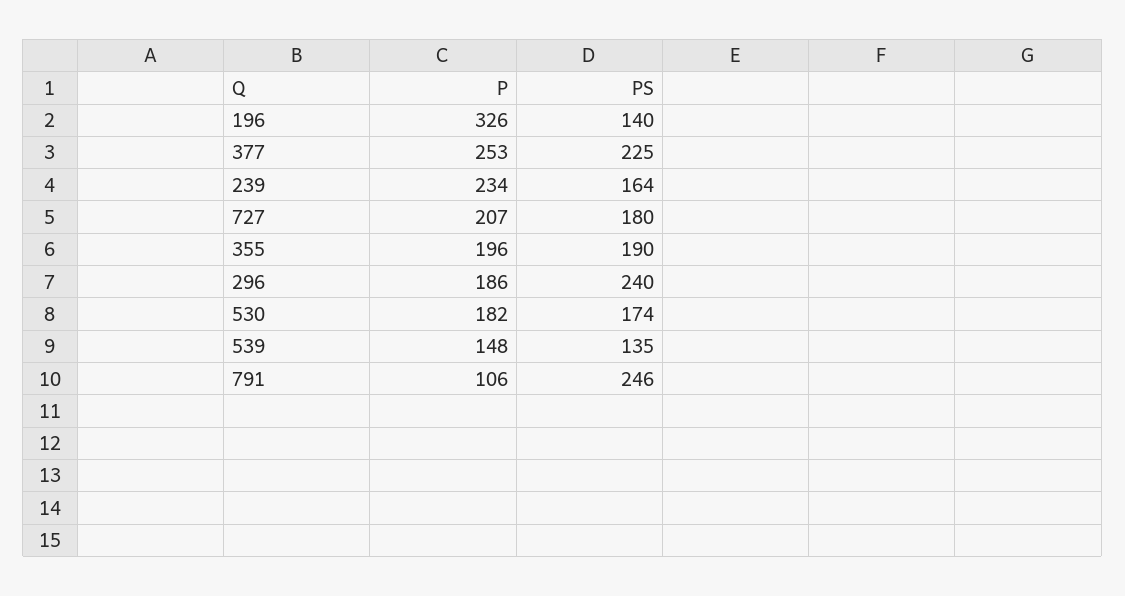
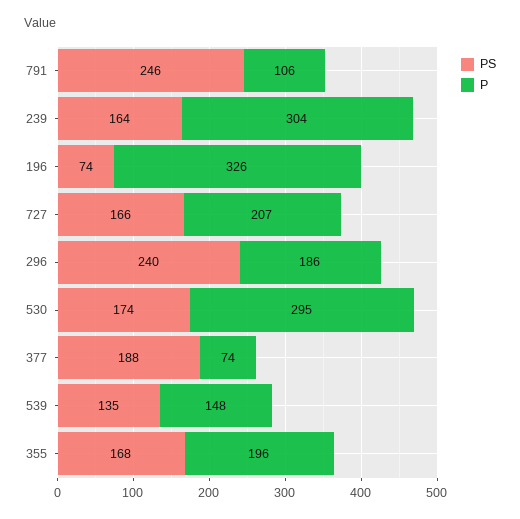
  {
    "P": {
      "196": 326,
-     "377": 253,
+     "377": 74,
-     "239": 234,
+     "239": 304,
      "727": 207,
      "355": 196,
      "296": 186,
-     "530": 182,
+     "530": 295,
      "539": 148,
      "791": 106
    },
    "PS": {
-     "196": 140,
+     "196": 74,
-     "377": 225,
+     "377": 188,
      "239": 164,
-     "727": 180,
+     "727": 166,
-     "355": 190,
+     "355": 168,
      "296": 240,
      "530": 174,
      "539": 135,
      "791": 246
    }
  }

